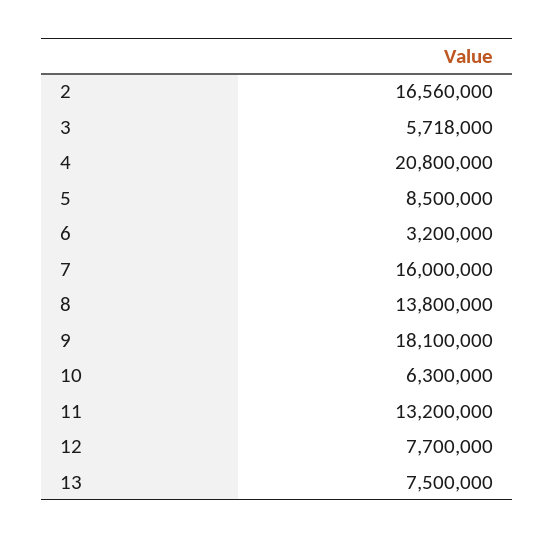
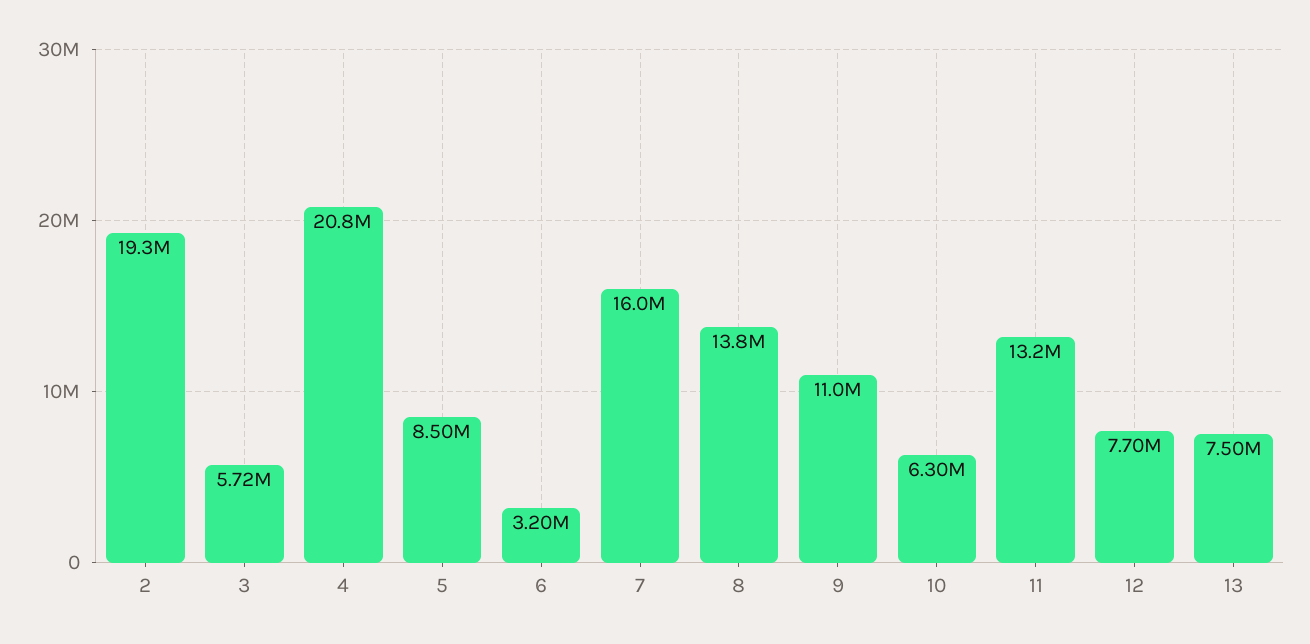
  {
-   "2": 16560000,
+   "2": 19300000,
    "3": 5718000,
    "4": 20800000,
    "5": 8500000,
    "6": 3200000,
    "7": 16000000,
    "8": 13800000,
-   "9": 18100000,
+   "9": 11000000,
    "10": 6300000,
    "11": 13200000,
    "12": 7700000,
    "13": 7500000
  }

